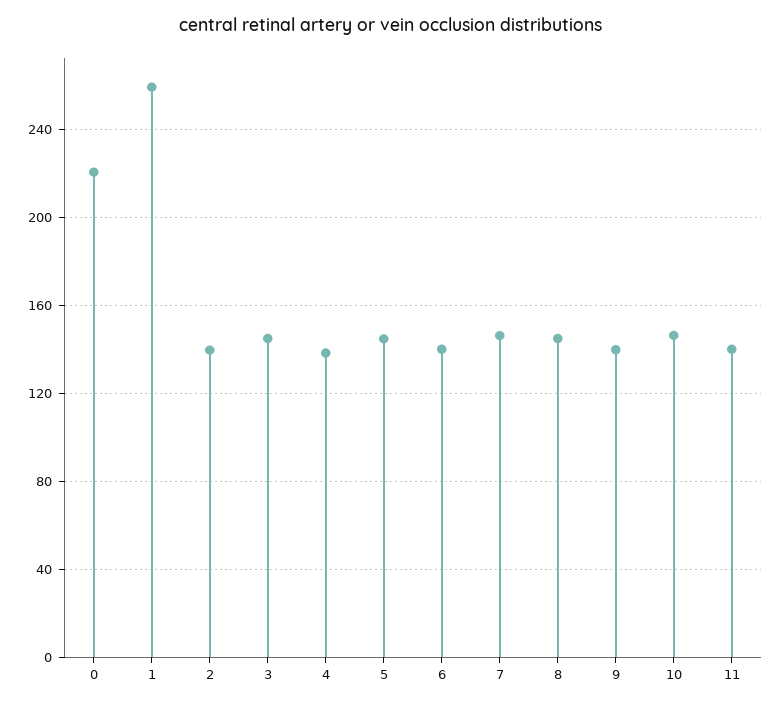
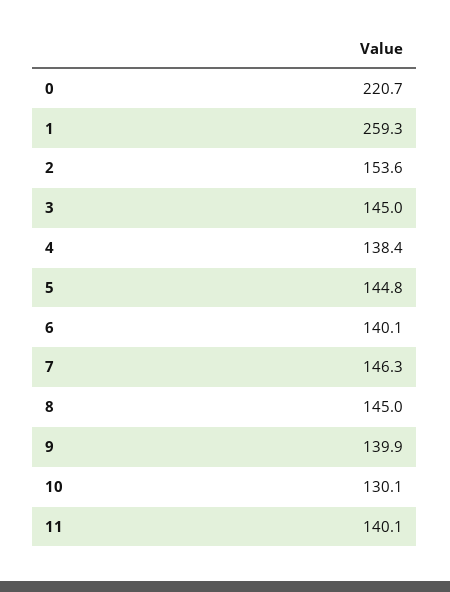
  {
    "0": 220.7,
    "1": 259.3,
-   "2": 140,
+   "2": 153.6,
    "3": 145,
    "4": 138.4,
    "5": 144.8,
    "6": 140.1,
    "7": 146.3,
    "8": 145,
    "9": 139.9,
-   "10": 145,
+   "10": 130.1,
    "11": 140.1
  }

